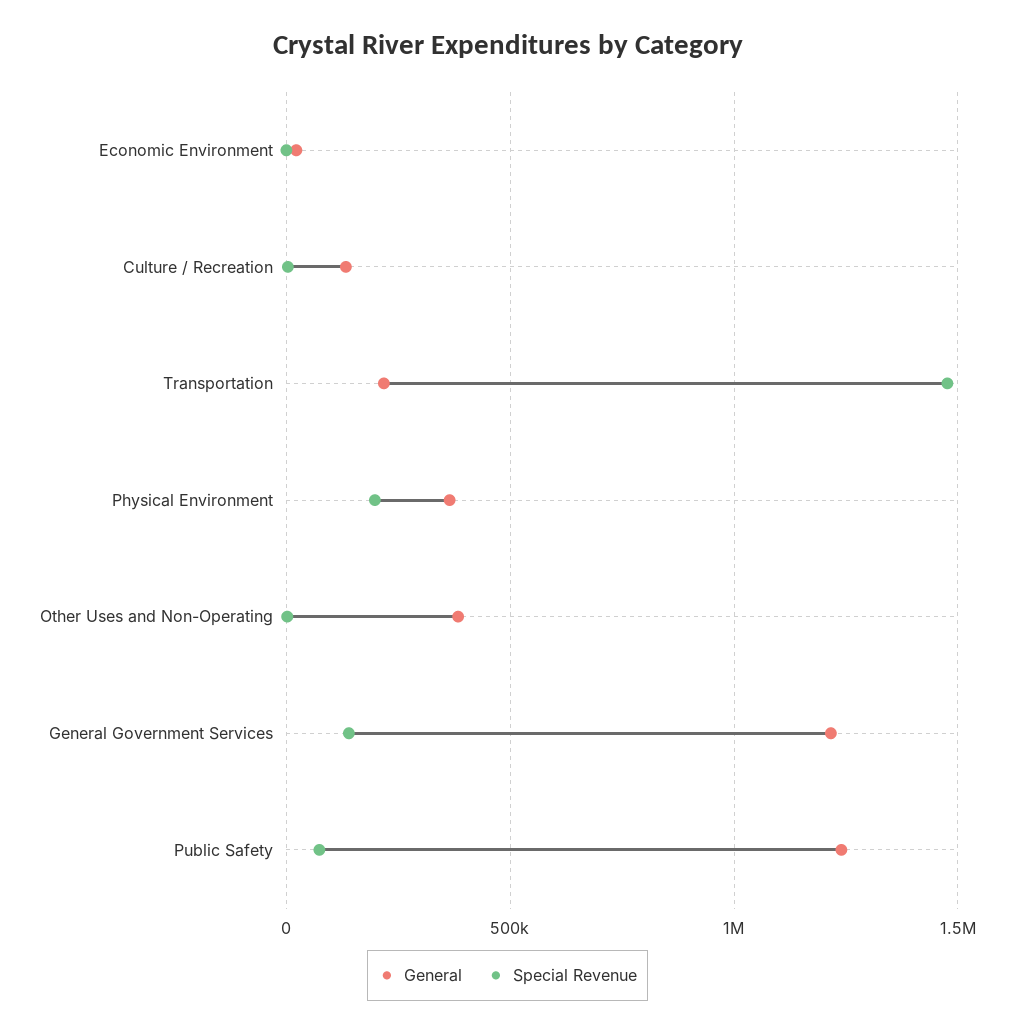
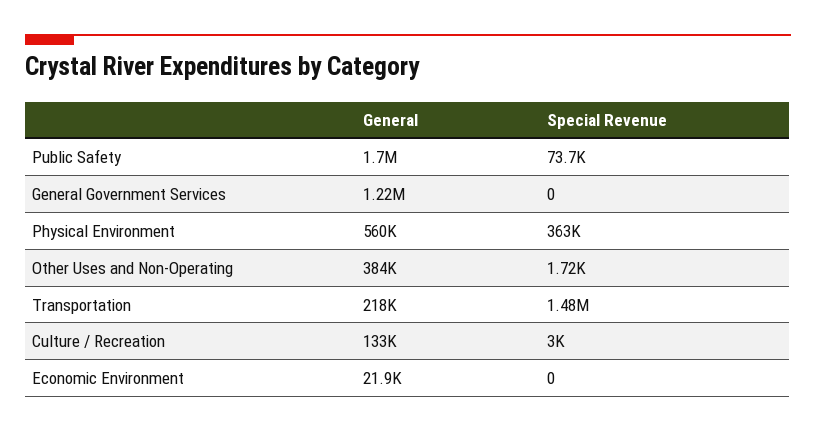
  {
    "General": {
      "Economic Environment": 21900,
      "Culture / Recreation": 133000,
      "Transportation": 218000,
-     "Physical Environment": 350000,
+     "Physical Environment": 560000,
      "Other Uses and Non-Operating": 384000,
      "General Government Services": 1220000,
-     "Public Safety": 1250000
+     "Public Safety": 1700000
    },
    "Special Revenue": {
      "Economic Environment": 0,
      "Culture / Recreation": 3000,
      "Transportation": 1480000,
-     "Physical Environment": 200000,
+     "Physical Environment": 363000,
      "Other Uses and Non-Operating": 1720,
-     "General Government Services": 150000,
+     "General Government Services": 0,
      "Public Safety": 73700
    }
  }

